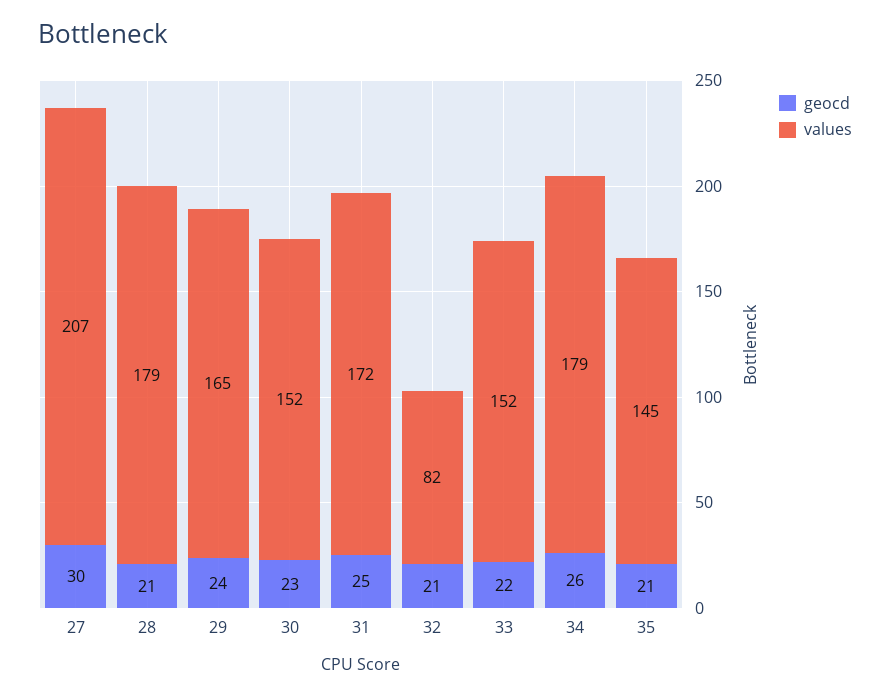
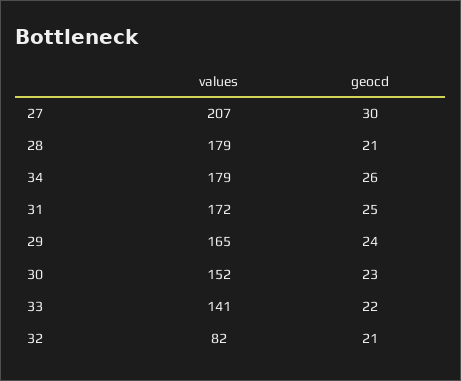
  {
    "geocd": {
      "27": 30,
      "28": 21,
      "29": 24,
      "30": 23,
      "31": 25,
      "32": 21,
      "33": 22,
-     "34": 26,
+     "34": 26
-     "35": 21
    },
    "values": {
      "27": 207,
      "28": 179,
      "29": 165,
      "30": 152,
      "31": 172,
      "32": 82,
-     "33": 152,
+     "33": 141,
-     "34": 179,
+     "34": 179
-     "35": 145
    }
  }

